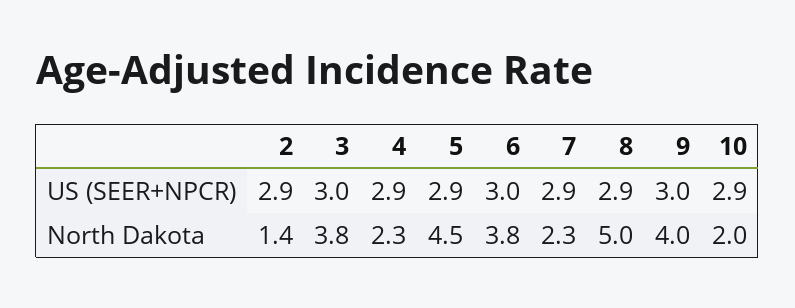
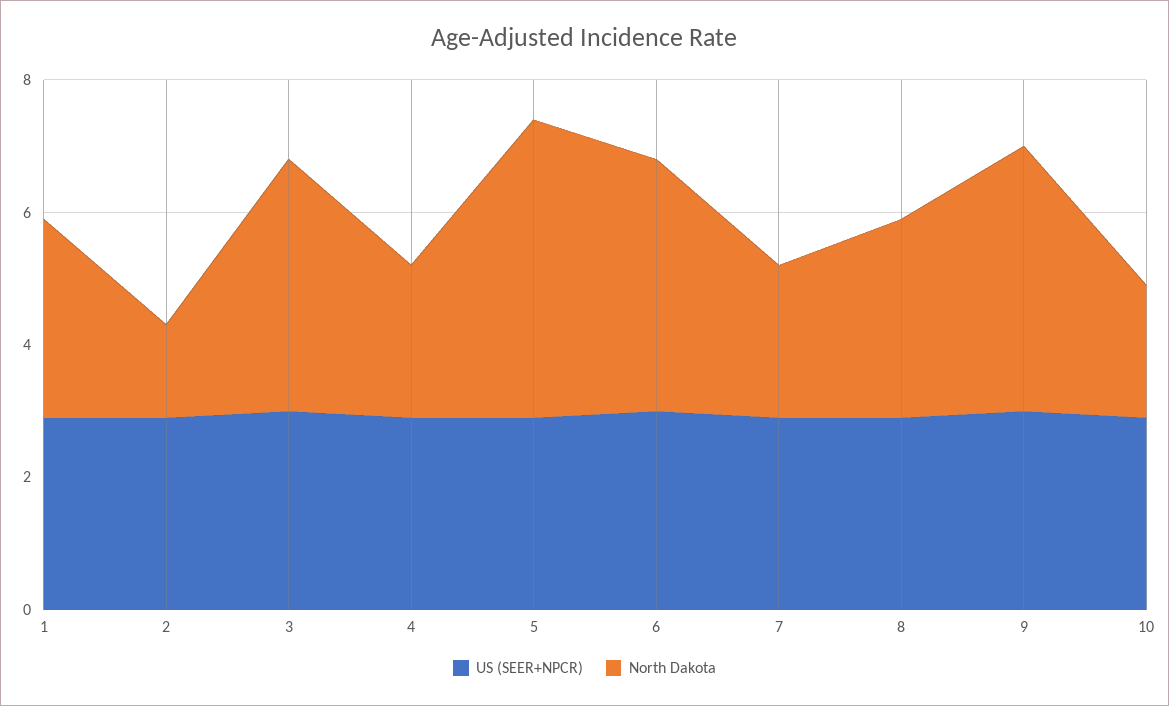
  {
    "US (SEER+NPCR)": {
      "2": 2.9,
      "3": 3,
      "4": 2.9,
      "5": 2.9,
      "6": 3,
      "7": 2.9,
      "8": 2.9,
      "9": 3,
-     "10": 2.9
+     "10": 2.9,
+     "1": 3
    },
    "North Dakota": {
      "2": 1.4,
      "3": 3.8,
      "4": 2.3,
      "5": 4.5,
      "6": 3.8,
      "7": 2.3,
-     "8": 5,
+     "8": 3,
      "9": 4,
-     "10": 2
+     "10": 2,
+     "1": 3
    }
  }

